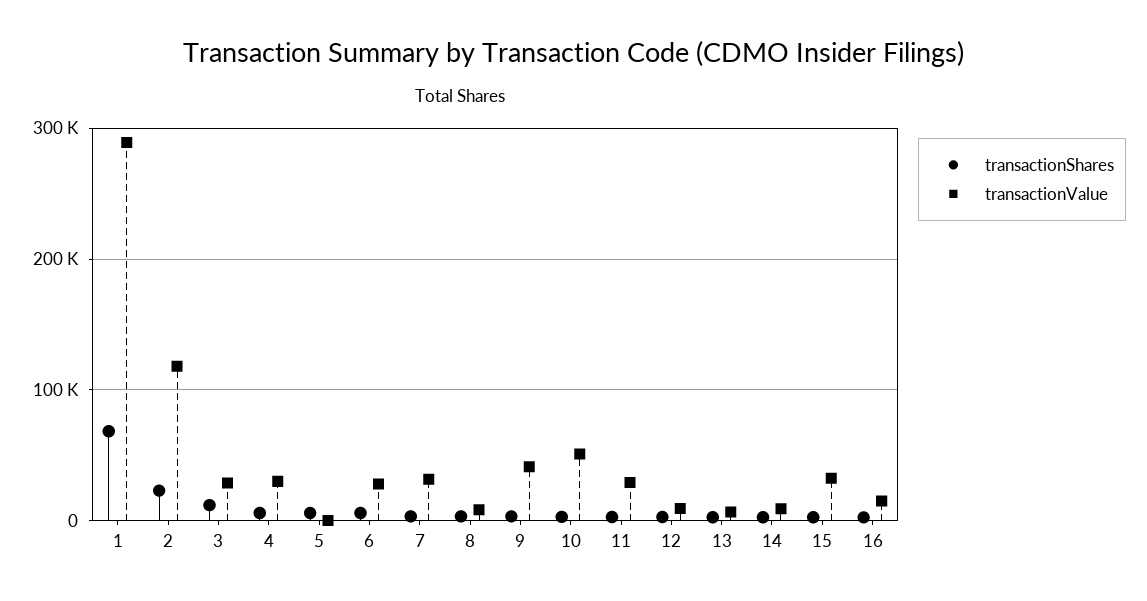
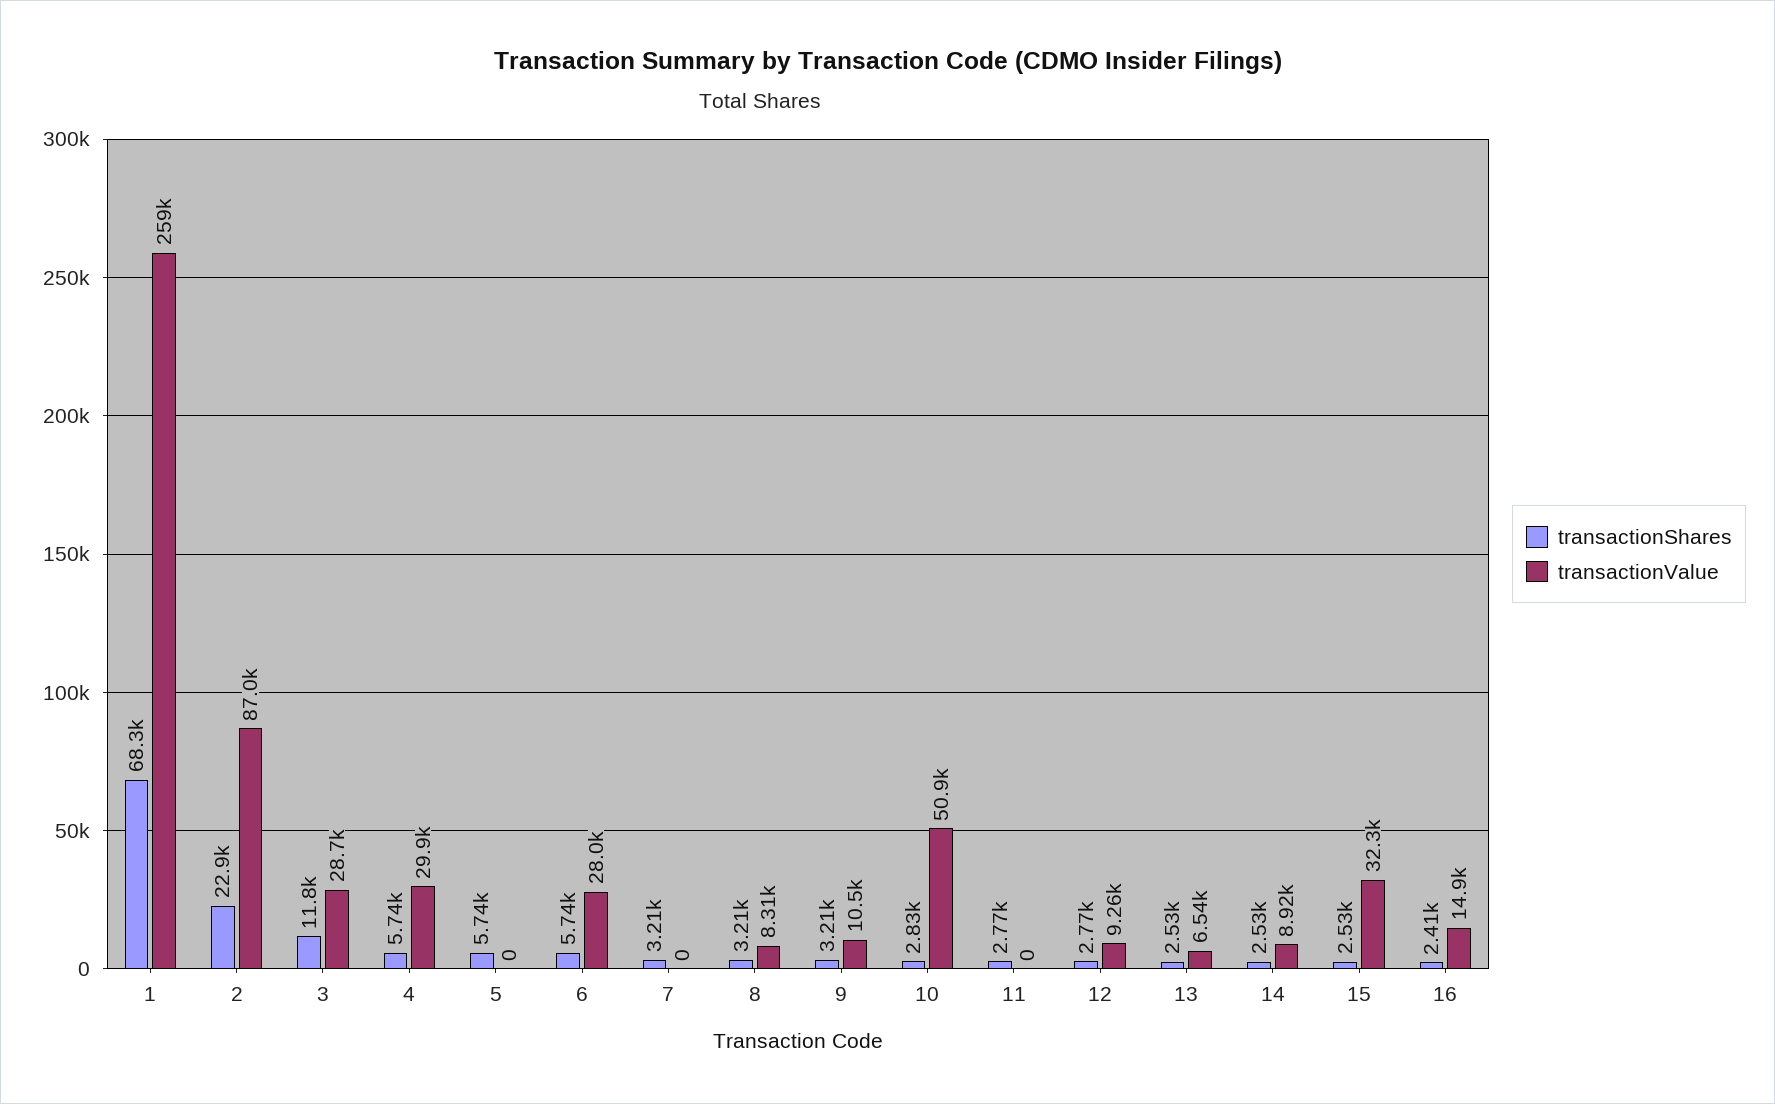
  {
    "transactionShares": {
      "1": 68300,
      "2": 22900,
      "3": 11800,
      "4": 5740,
      "5": 5740,
      "6": 5740,
      "7": 3210,
      "8": 3210,
      "9": 3210,
      "10": 2830,
      "11": 2770,
      "12": 2770,
      "13": 2530,
      "14": 2530,
      "15": 2530,
      "16": 2410
    },
    "transactionValue": {
-     "1": 290000,
+     "1": 259000,
-     "2": 120000,
+     "2": 87000,
      "3": 28700,
      "4": 29900,
      "5": 0,
      "6": 28000,
-     "7": 30000,
+     "7": 0,
      "8": 8310,
-     "9": 40000,
+     "9": 10500,
      "10": 50900,
-     "11": 30000,
+     "11": 0,
      "12": 9260,
      "13": 6540,
      "14": 8920,
      "15": 32300,
      "16": 14900
    }
  }

